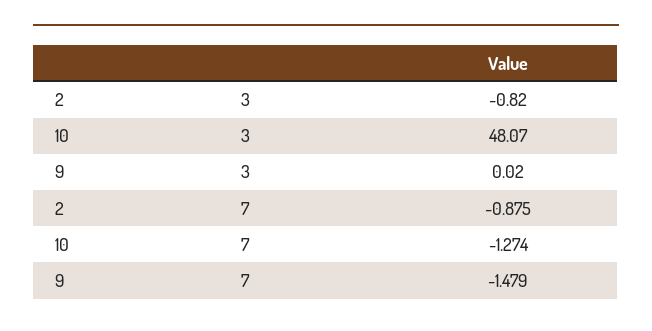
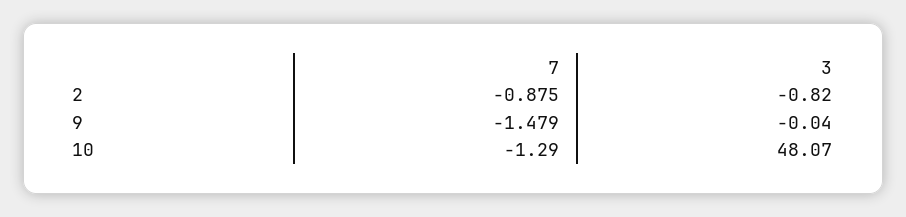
  {
    "2": {
      "3": -0.82,
      "7": -0.875
    },
    "10": {
      "3": 48.07,
-     "7": -1.274
+     "7": -1.29
    },
    "9": {
-     "3": 0.02,
+     "3": -0.04,
      "7": -1.479
    }
  }

